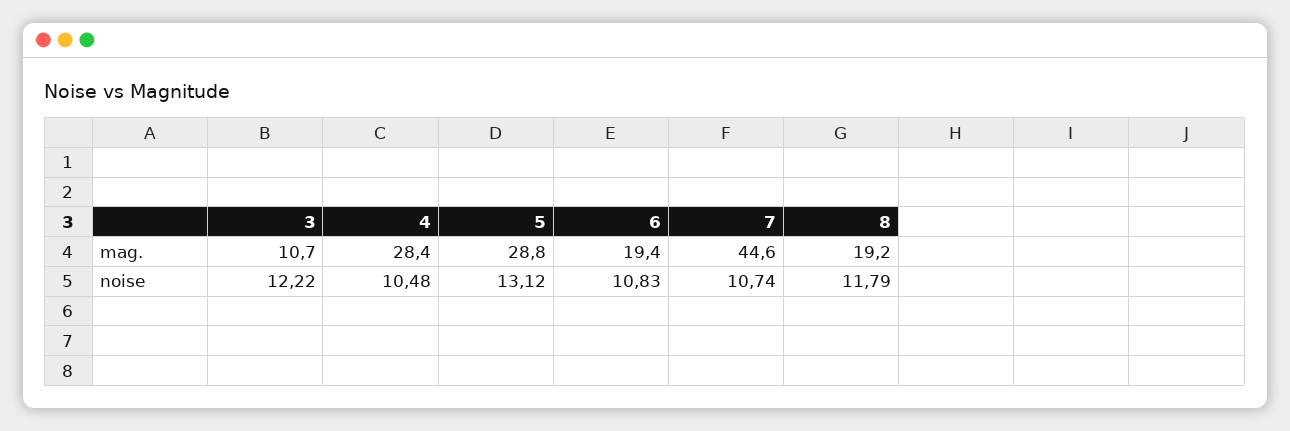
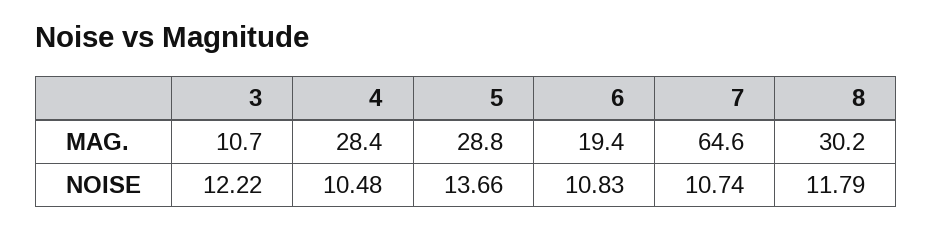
  {
    "3": {
      "mag.": 10.7,
      "noise": 12.22
    },
    "4": {
      "mag.": 28.4,
      "noise": 10.48
    },
    "5": {
      "mag.": 28.8,
-     "noise": 13.12
+     "noise": 13.66
    },
    "6": {
      "mag.": 19.4,
      "noise": 10.83
    },
    "7": {
-     "mag.": 44.6,
+     "mag.": 64.6,
      "noise": 10.74
    },
    "8": {
-     "mag.": 19.2,
+     "mag.": 30.2,
      "noise": 11.79
    }
  }

